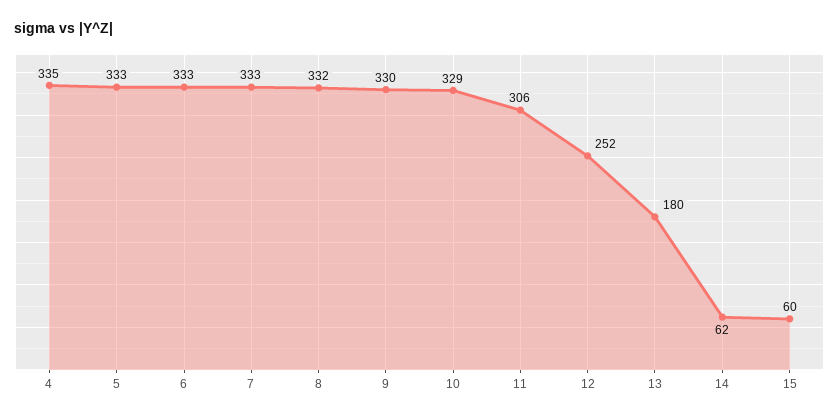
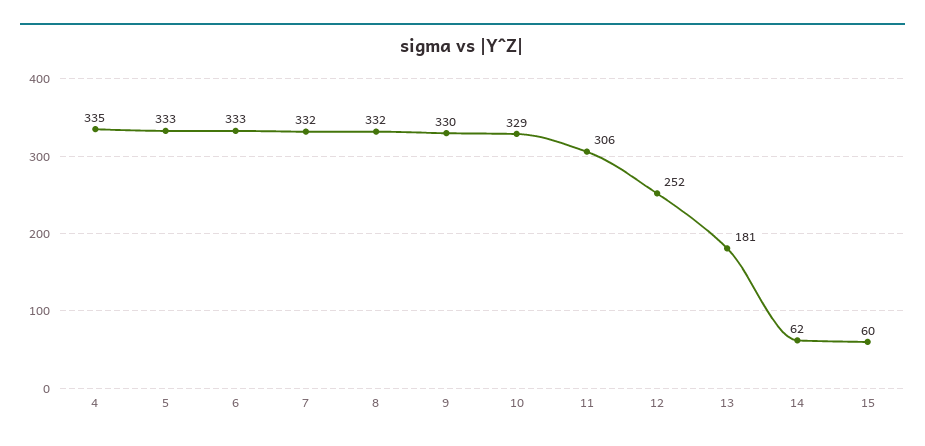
  {
    "4": 335,
    "5": 333,
    "6": 333,
-   "7": 333,
+   "7": 332,
    "8": 332,
    "9": 330,
    "10": 329,
    "11": 306,
    "12": 252,
-   "13": 180,
+   "13": 181,
    "14": 62,
    "15": 60
  }

